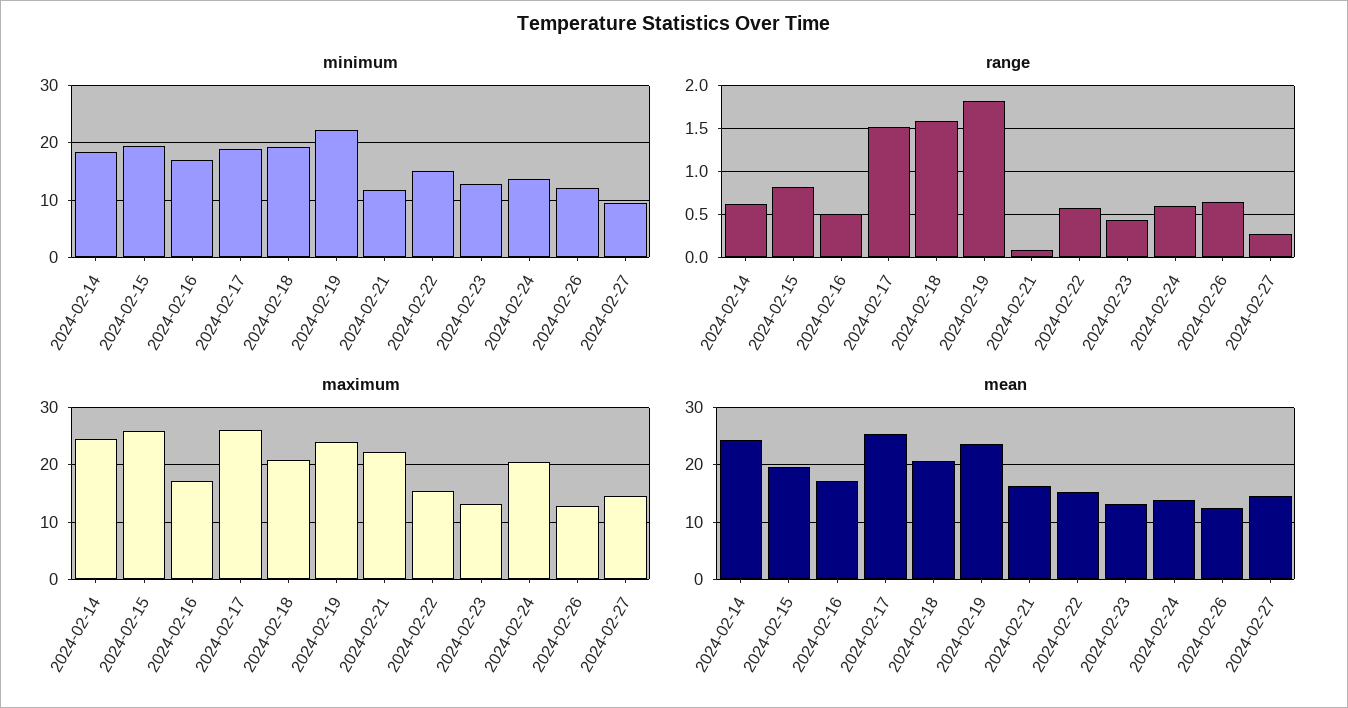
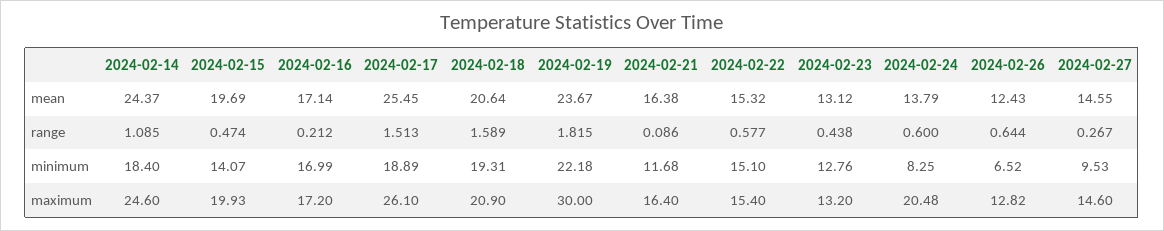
  {
    "minimum": {
      "2024-02-14": 18.4,
-     "2024-02-15": 20,
+     "2024-02-15": 14.07,
      "2024-02-16": 16.99,
      "2024-02-17": 18.89,
      "2024-02-18": 19.31,
      "2024-02-19": 22.18,
      "2024-02-21": 11.68,
      "2024-02-22": 15.1,
      "2024-02-23": 12.76,
-     "2024-02-24": 14,
+     "2024-02-24": 8.25,
-     "2024-02-26": 12,
+     "2024-02-26": 6.52,
      "2024-02-27": 9.53
    },
    "range": {
-     "2024-02-14": 0.6,
+     "2024-02-14": 1.085,
-     "2024-02-15": 0.8,
+     "2024-02-15": 0.474,
-     "2024-02-16": 0.5,
+     "2024-02-16": 0.212,
      "2024-02-17": 1.513,
      "2024-02-18": 1.589,
      "2024-02-19": 1.815,
      "2024-02-21": 0.086,
      "2024-02-22": 0.577,
      "2024-02-23": 0.438,
      "2024-02-24": 0.6,
      "2024-02-26": 0.644,
      "2024-02-27": 0.267
    },
    "maximum": {
      "2024-02-14": 24.6,
-     "2024-02-15": 26,
+     "2024-02-15": 19.93,
      "2024-02-16": 17.2,
      "2024-02-17": 26.1,
      "2024-02-18": 20.9,
-     "2024-02-19": 24,
+     "2024-02-19": 30,
-     "2024-02-21": 22,
+     "2024-02-21": 16.4,
      "2024-02-22": 15.4,
      "2024-02-23": 13.2,
      "2024-02-24": 20.48,
      "2024-02-26": 12.82,
      "2024-02-27": 14.6
    },
    "mean": {
      "2024-02-14": 24.37,
      "2024-02-15": 19.69,
      "2024-02-16": 17.14,
      "2024-02-17": 25.45,
      "2024-02-18": 20.64,
      "2024-02-19": 23.67,
      "2024-02-21": 16.38,
      "2024-02-22": 15.32,
      "2024-02-23": 13.12,
      "2024-02-24": 13.79,
      "2024-02-26": 12.43,
      "2024-02-27": 14.55
    }
  }

